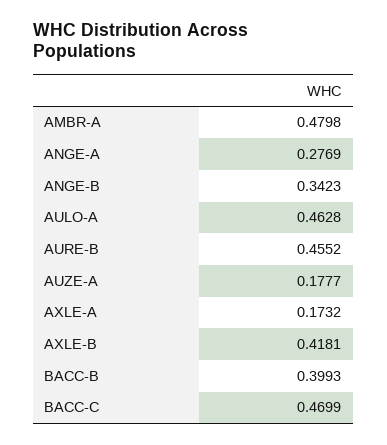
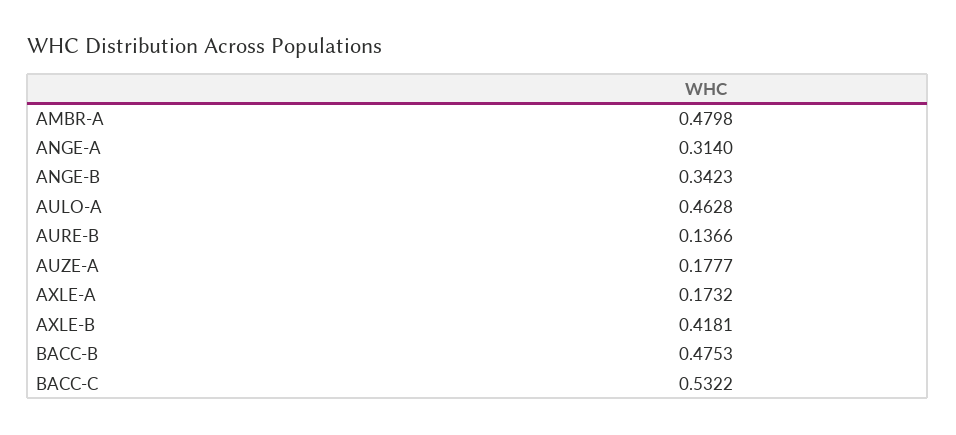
  {
    "AMBR-A": 0.4798,
-   "ANGE-A": 0.2769,
+   "ANGE-A": 0.314,
    "ANGE-B": 0.3423,
    "AULO-A": 0.4628,
-   "AURE-B": 0.4552,
+   "AURE-B": 0.1366,
    "AUZE-A": 0.1777,
    "AXLE-A": 0.1732,
    "AXLE-B": 0.4181,
-   "BACC-B": 0.3993,
+   "BACC-B": 0.4753,
-   "BACC-C": 0.4699
+   "BACC-C": 0.5322
  }

